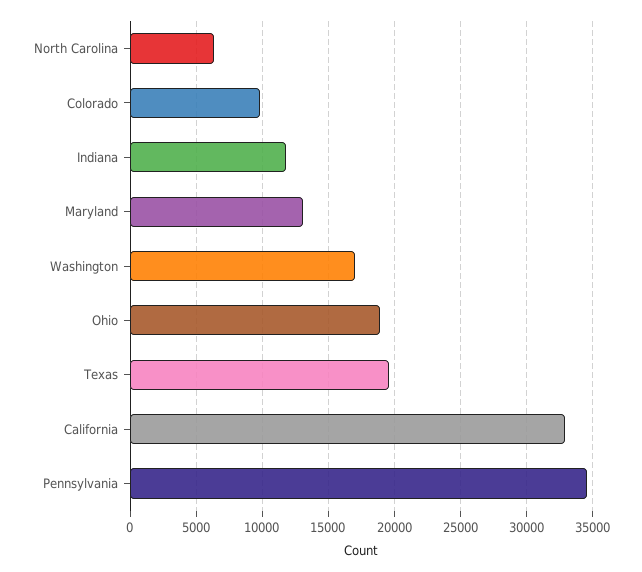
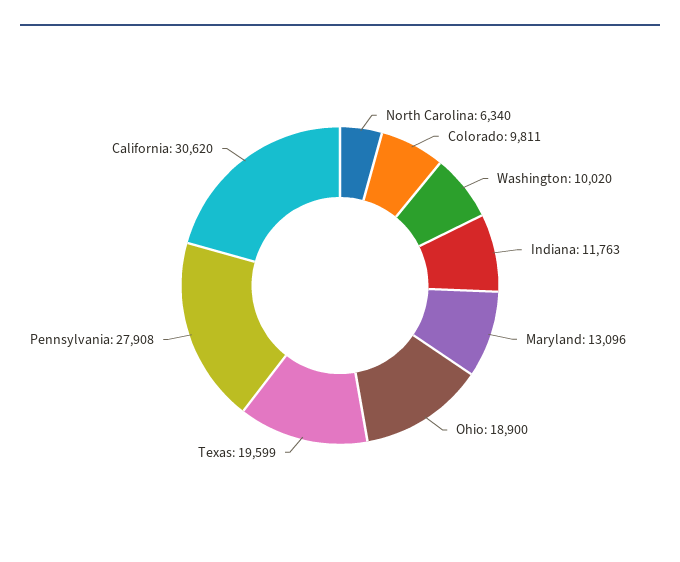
  {
    "North Carolina": 6340,
    "Colorado": 9811,
    "Indiana": 11763,
    "Maryland": 13096,
-   "Washington": 17000,
+   "Washington": 10020,
    "Ohio": 18900,
    "Texas": 19599,
-   "California": 33000,
+   "California": 30620,
-   "Pennsylvania": 34500
+   "Pennsylvania": 27908
  }

